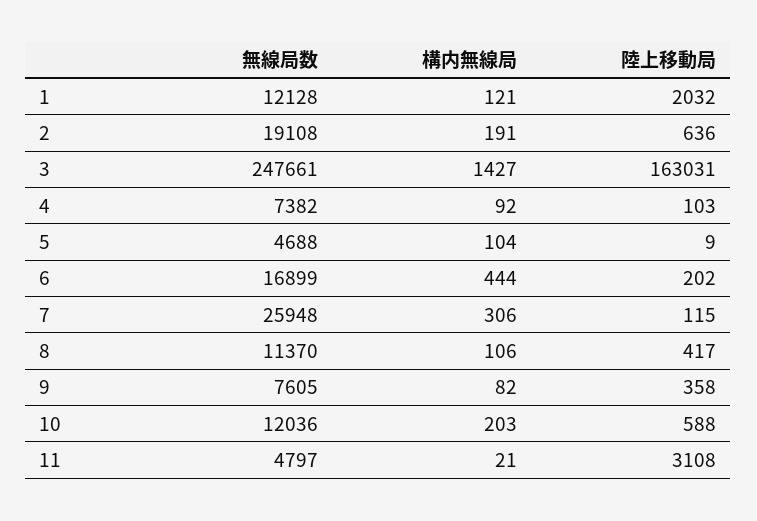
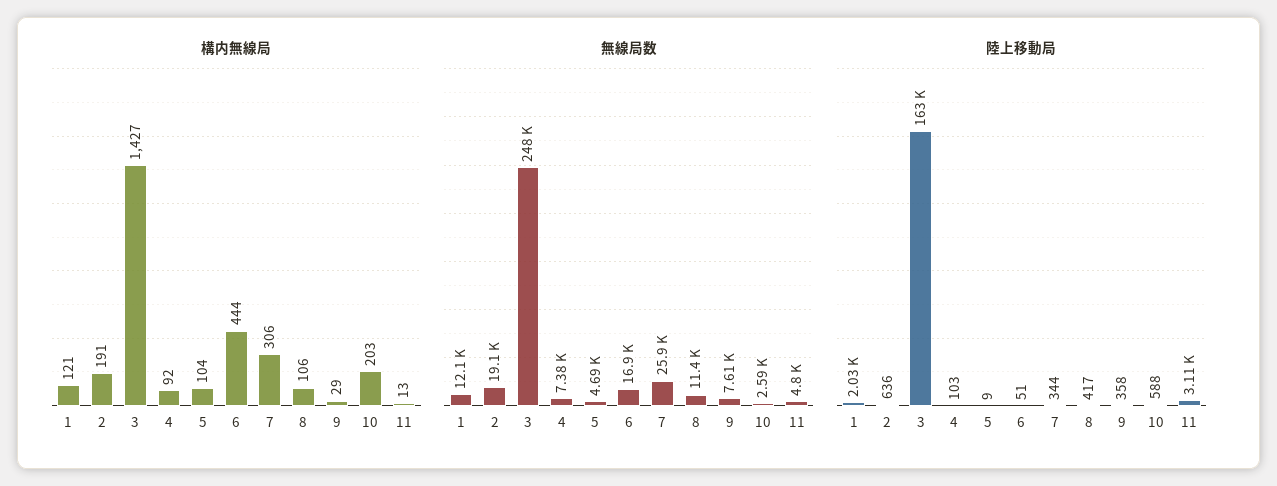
  {
    "無線局数": {
      "1": 12128,
      "2": 19108,
      "3": 247661,
      "4": 7382,
      "5": 4688,
      "6": 16899,
      "7": 25948,
      "8": 11370,
      "9": 7605,
-     "10": 12036,
+     "10": 2590,
      "11": 4797
    },
    "構内無線局": {
      "1": 121,
      "2": 191,
      "3": 1427,
      "4": 92,
      "5": 104,
      "6": 444,
      "7": 306,
      "8": 106,
-     "9": 82,
+     "9": 29,
      "10": 203,
-     "11": 21
+     "11": 13
    },
    "陸上移動局": {
      "1": 2032,
      "2": 636,
      "3": 163031,
      "4": 103,
      "5": 9,
-     "6": 202,
+     "6": 51,
-     "7": 115,
+     "7": 344,
      "8": 417,
      "9": 358,
      "10": 588,
      "11": 3108
    }
  }

